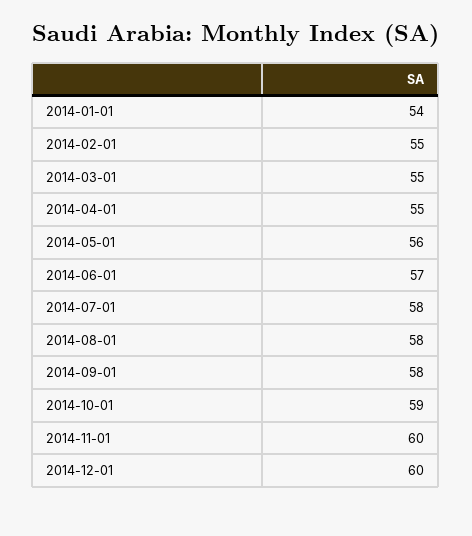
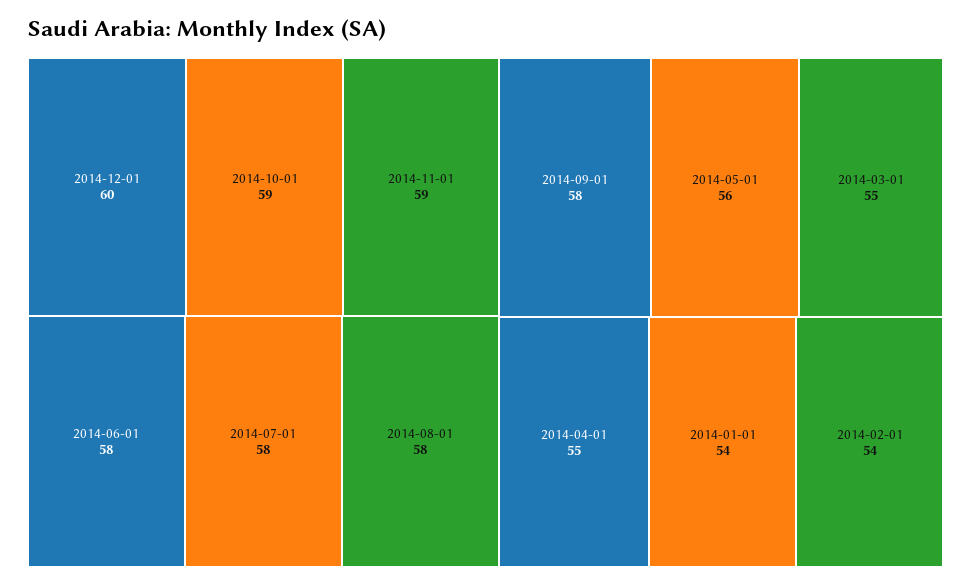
  {
    "2014-01-01": 54,
-   "2014-02-01": 55,
+   "2014-02-01": 54,
    "2014-03-01": 55,
    "2014-04-01": 55,
    "2014-05-01": 56,
-   "2014-06-01": 57,
+   "2014-06-01": 58,
    "2014-07-01": 58,
    "2014-08-01": 58,
    "2014-09-01": 58,
    "2014-10-01": 59,
-   "2014-11-01": 60,
+   "2014-11-01": 59,
    "2014-12-01": 60
  }

